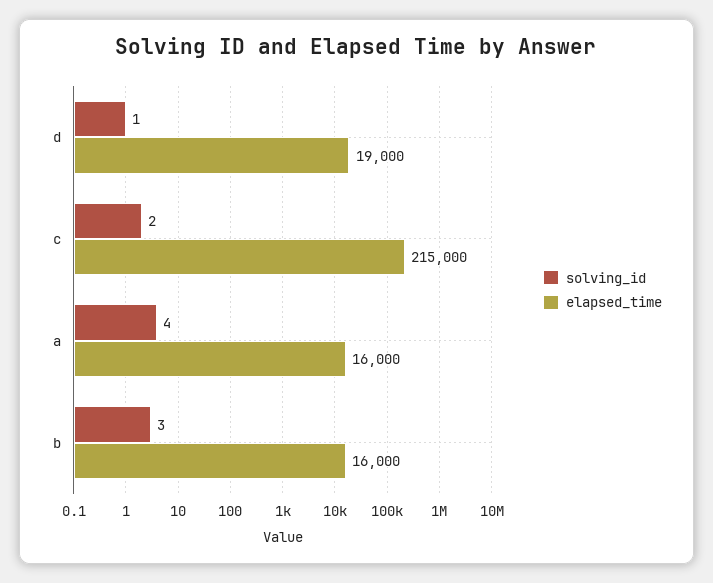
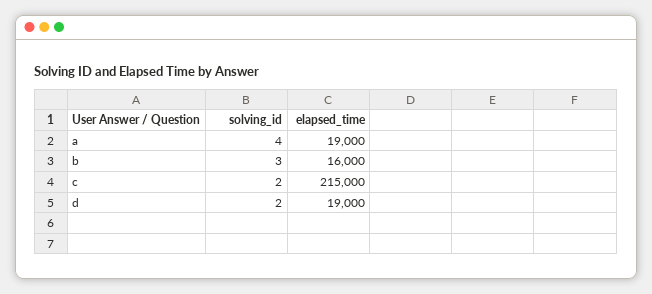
  {
    "solving_id": {
-     "d": 1,
+     "d": 2,
      "c": 2,
      "a": 4,
      "b": 3
    },
    "elapsed_time": {
      "d": 19000,
      "c": 215000,
-     "a": 16000,
+     "a": 19000,
      "b": 16000
    }
  }

